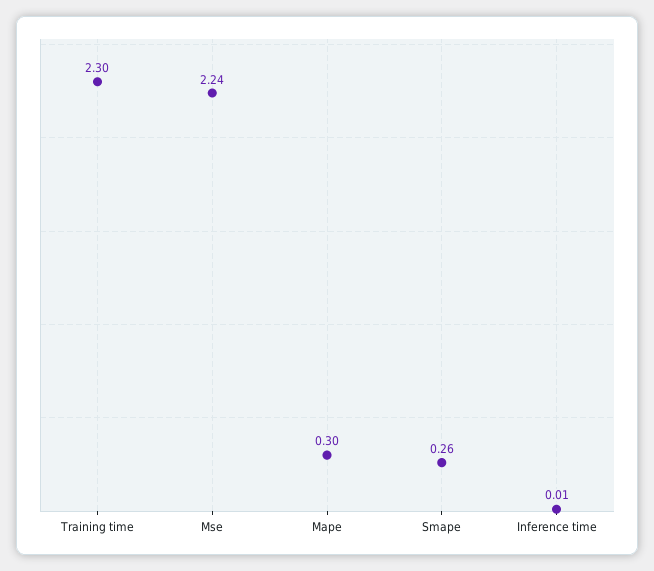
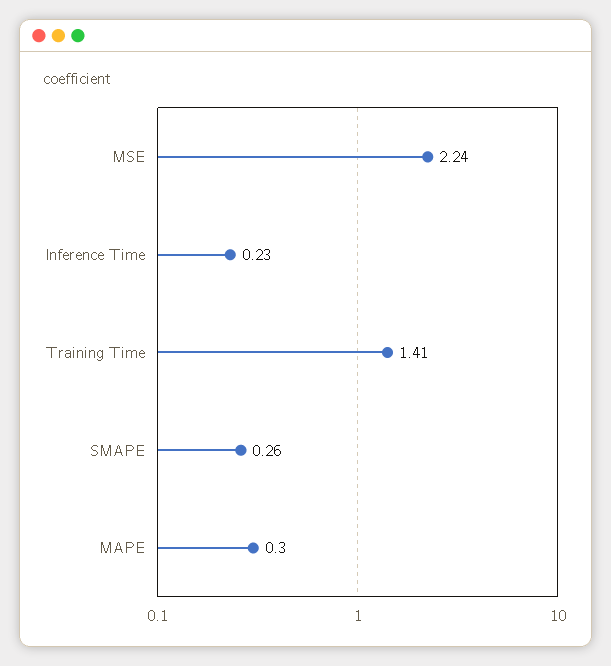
  {
-   "Training time": 2.3,
+   "Training time": 1.41,
    "Mse": 2.24,
    "Mape": 0.3,
    "Smape": 0.26,
-   "Inference time": 0.01
+   "Inference time": 0.23
  }

